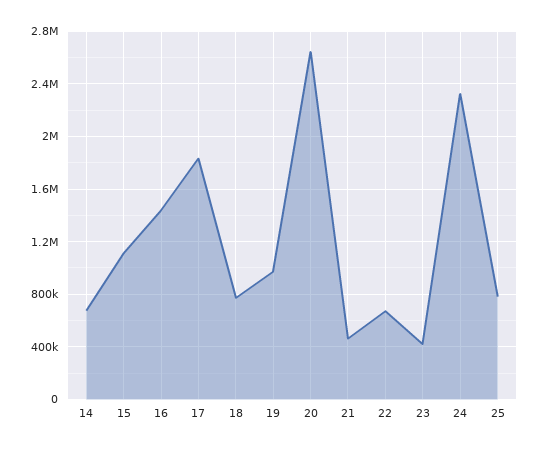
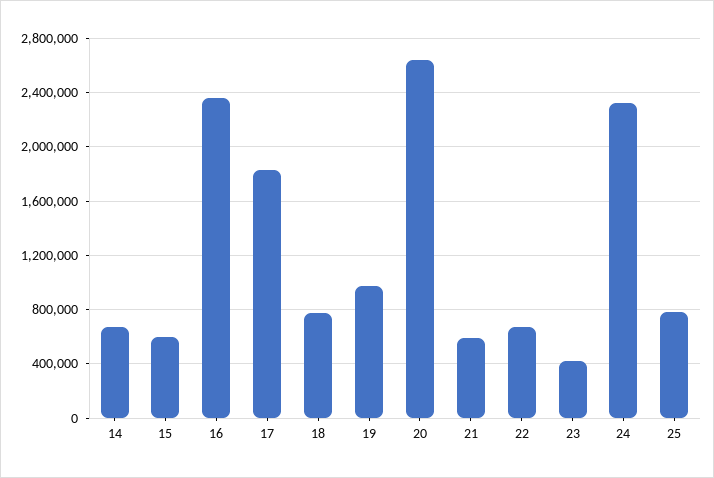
  {
    "14": 650000,
-   "15": 1100000,
+   "15": 600000,
-   "16": 1450000,
+   "16": 2350000,
    "17": 1850000,
    "18": 750000,
    "19": 950000,
    "20": 2650000,
-   "21": 450000,
+   "21": 600000,
    "22": 650000,
    "23": 400000,
    "24": 2300000,
    "25": 800000
  }

